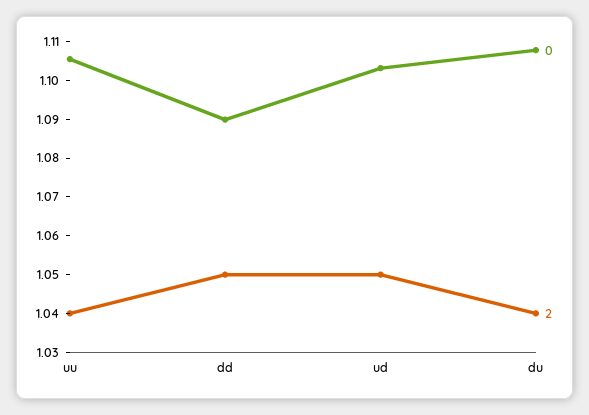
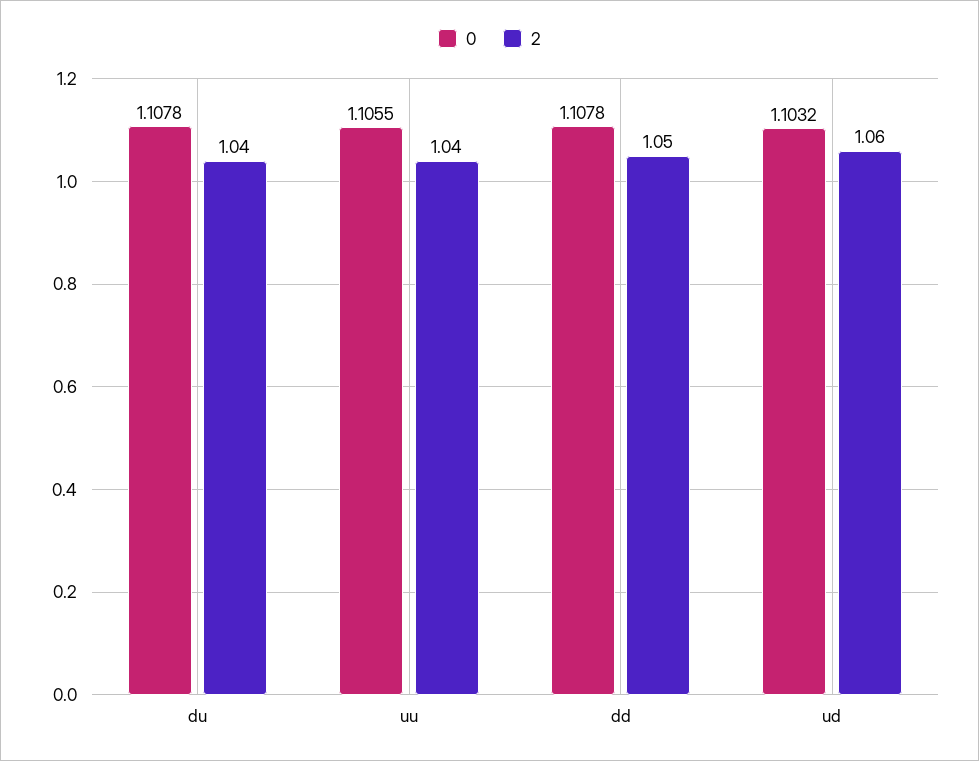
  {
    "0": {
      "uu": 1.1055,
-     "dd": 1.09,
+     "dd": 1.1078,
      "ud": 1.1032,
      "du": 1.1078
    },
    "2": {
      "uu": 1.04,
      "dd": 1.05,
-     "ud": 1.05,
+     "ud": 1.06,
      "du": 1.04
    }
  }

